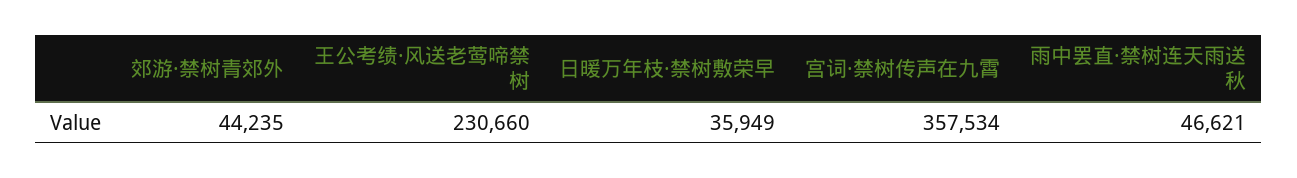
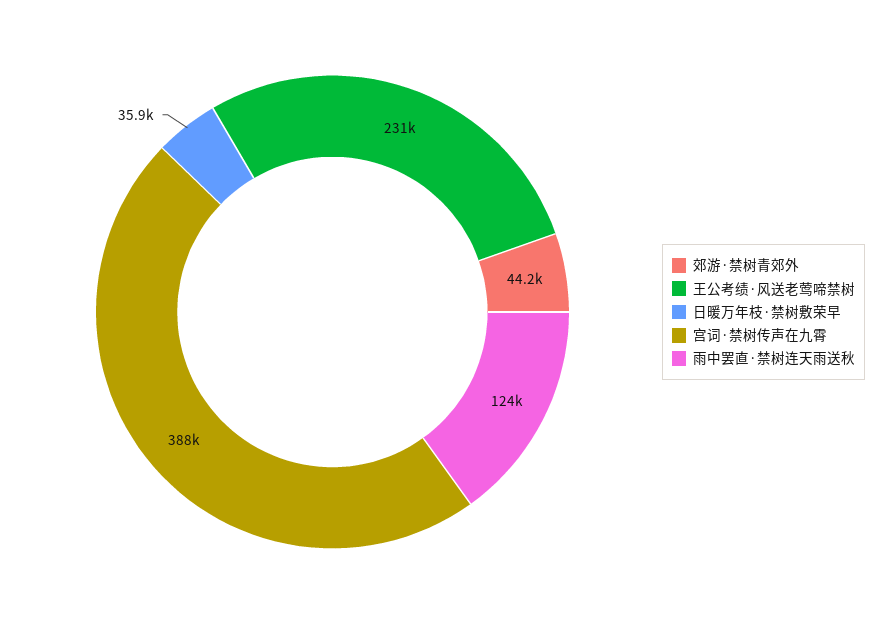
  {
    "郊游·禁树青郊外": 44235,
    "王公考绩·风送老莺啼禁树": 230660,
    "日暖万年枝·禁树敷荣早": 35949,
-   "宫词·禁树传声在九霄": 357534,
+   "宫词·禁树传声在九霄": 388000,
-   "雨中罢直·禁树连天雨送秋": 46621
+   "雨中罢直·禁树连天雨送秋": 124000
  }

